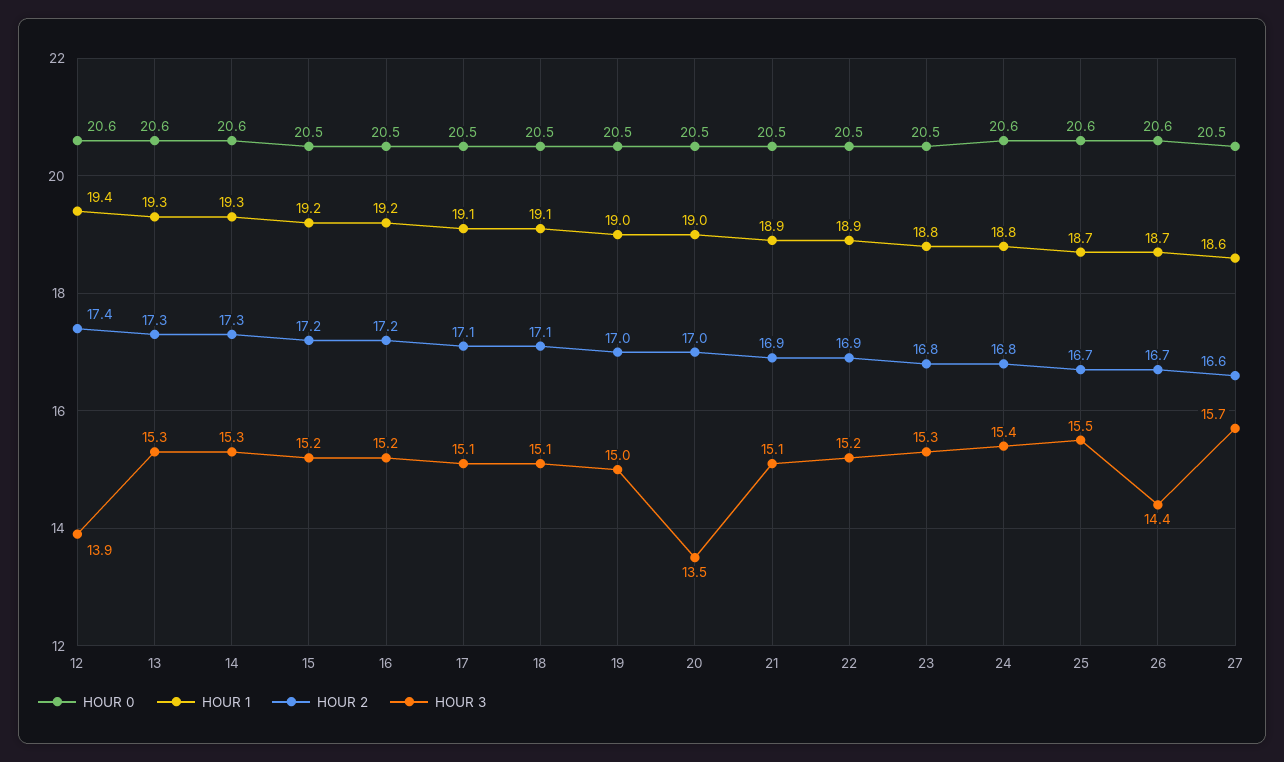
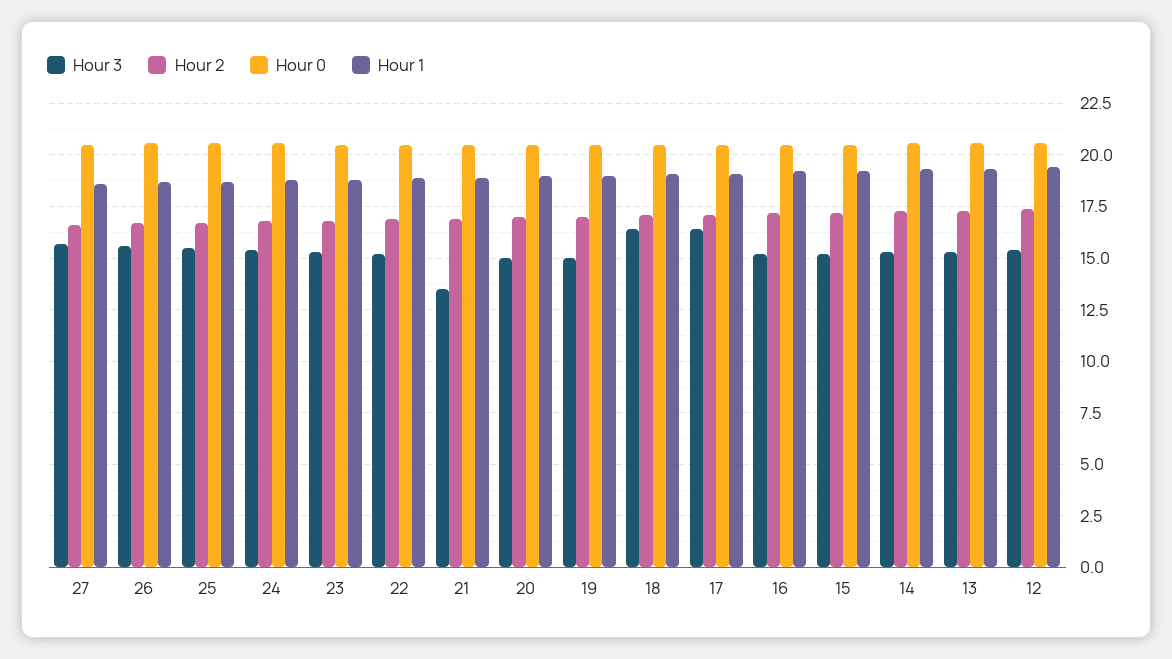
  {
    "HOUR 0": {
      "12": 20.6,
      "13": 20.6,
      "14": 20.6,
      "15": 20.5,
      "16": 20.5,
      "17": 20.5,
      "18": 20.5,
      "19": 20.5,
      "20": 20.5,
      "21": 20.5,
      "22": 20.5,
      "23": 20.5,
      "24": 20.6,
      "25": 20.6,
      "26": 20.6,
      "27": 20.5
    },
    "HOUR 1": {
      "12": 19.4,
      "13": 19.3,
      "14": 19.3,
      "15": 19.2,
      "16": 19.2,
      "17": 19.1,
      "18": 19.1,
      "19": 19,
      "20": 19,
      "21": 18.9,
      "22": 18.9,
      "23": 18.8,
      "24": 18.8,
      "25": 18.7,
      "26": 18.7,
      "27": 18.6
    },
    "HOUR 2": {
      "12": 17.4,
      "13": 17.3,
      "14": 17.3,
      "15": 17.2,
      "16": 17.2,
      "17": 17.1,
      "18": 17.1,
      "19": 17,
      "20": 17,
      "21": 16.9,
      "22": 16.9,
      "23": 16.8,
      "24": 16.8,
      "25": 16.7,
      "26": 16.7,
      "27": 16.6
    },
    "HOUR 3": {
-     "12": 13.9,
+     "12": 15.5,
      "13": 15.3,
      "14": 15.3,
      "15": 15.2,
      "16": 15.2,
-     "17": 15.1,
+     "17": 16.5,
-     "18": 15.1,
+     "18": 16.5,
      "19": 15,
-     "20": 13.5,
+     "20": 15,
-     "21": 15.1,
+     "21": 13.5,
      "22": 15.2,
      "23": 15.3,
      "24": 15.4,
      "25": 15.5,
-     "26": 14.4,
+     "26": 15.5,
      "27": 15.7
    }
  }

